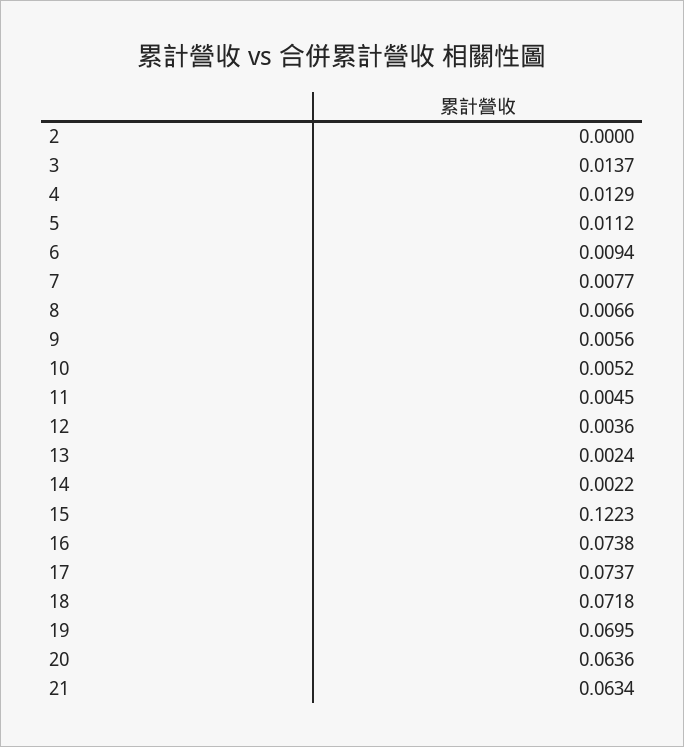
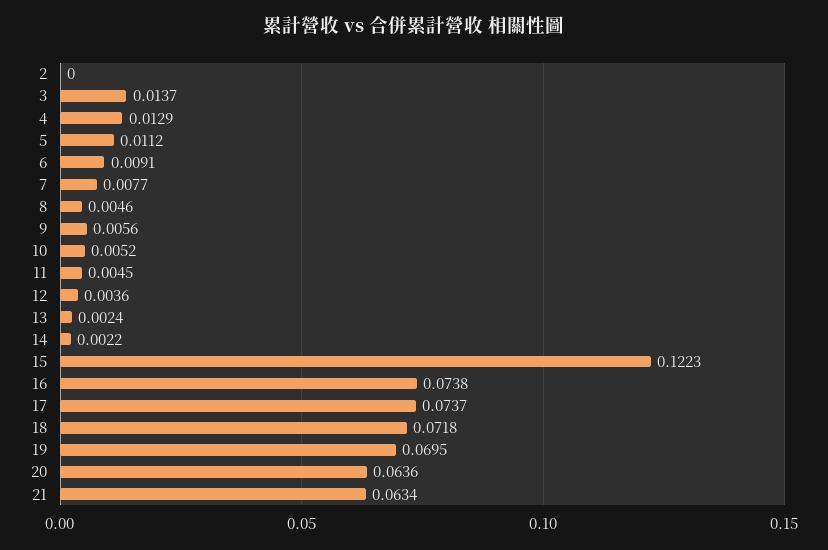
  {
    "2": 0,
    "3": 0.0137,
    "4": 0.0129,
    "5": 0.0112,
-   "6": 0.0094,
+   "6": 0.0091,
    "7": 0.0077,
-   "8": 0.0066,
+   "8": 0.0046,
    "9": 0.0056,
    "10": 0.0052,
    "11": 0.0045,
    "12": 0.0036,
    "13": 0.0024,
    "14": 0.0022,
    "15": 0.1223,
    "16": 0.0738,
    "17": 0.0737,
    "18": 0.0718,
    "19": 0.0695,
    "20": 0.0636,
    "21": 0.0634
  }

